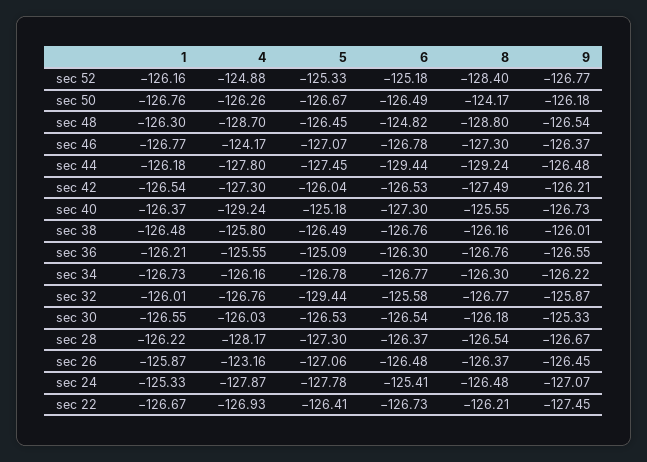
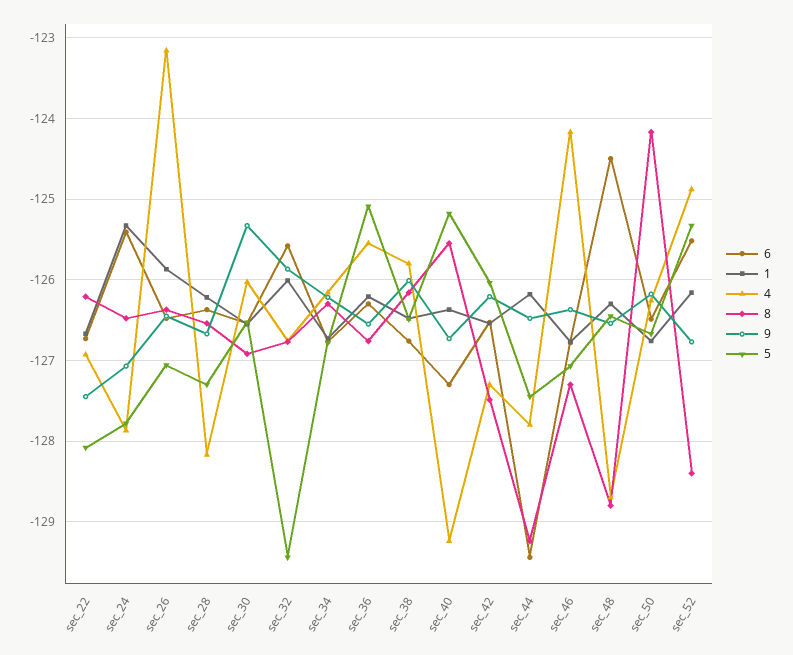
  {
    "1": {
      "sec 52": -126.16,
      "sec 50": -126.76,
      "sec 48": -126.3,
      "sec 46": -126.77,
      "sec 44": -126.18,
      "sec 42": -126.54,
      "sec 40": -126.37,
      "sec 38": -126.48,
      "sec 36": -126.21,
      "sec 34": -126.73,
      "sec 32": -126.01,
      "sec 30": -126.55,
      "sec 28": -126.22,
      "sec 26": -125.87,
      "sec 24": -125.33,
      "sec 22": -126.67
    },
    "4": {
      "sec 52": -124.88,
      "sec 50": -126.26,
      "sec 48": -128.7,
      "sec 46": -124.17,
      "sec 44": -127.8,
      "sec 42": -127.3,
      "sec 40": -129.24,
      "sec 38": -125.8,
      "sec 36": -125.55,
      "sec 34": -126.16,
      "sec 32": -126.76,
      "sec 30": -126.03,
      "sec 28": -128.17,
      "sec 26": -123.16,
      "sec 24": -127.87,
      "sec 22": -126.93
    },
    "5": {
      "sec 52": -125.33,
      "sec 50": -126.67,
      "sec 48": -126.45,
      "sec 46": -127.07,
      "sec 44": -127.45,
      "sec 42": -126.04,
      "sec 40": -125.18,
      "sec 38": -126.49,
      "sec 36": -125.09,
      "sec 34": -126.78,
      "sec 32": -129.44,
      "sec 30": -126.53,
      "sec 28": -127.3,
      "sec 26": -127.06,
      "sec 24": -127.78,
-     "sec 22": -126.41
+     "sec 22": -128.1
    },
    "6": {
-     "sec 52": -125.18,
+     "sec 52": -125.5,
      "sec 50": -126.49,
-     "sec 48": -124.82,
+     "sec 48": -124.5,
      "sec 46": -126.78,
      "sec 44": -129.44,
      "sec 42": -126.53,
      "sec 40": -127.3,
      "sec 38": -126.76,
      "sec 36": -126.3,
      "sec 34": -126.77,
      "sec 32": -125.58,
      "sec 30": -126.54,
      "sec 28": -126.37,
      "sec 26": -126.48,
      "sec 24": -125.41,
      "sec 22": -126.73
    },
    "8": {
      "sec 52": -128.4,
      "sec 50": -124.17,
      "sec 48": -128.8,
      "sec 46": -127.3,
      "sec 44": -129.24,
      "sec 42": -127.49,
      "sec 40": -125.55,
      "sec 38": -126.16,
      "sec 36": -126.76,
      "sec 34": -126.3,
      "sec 32": -126.77,
-     "sec 30": -126.18,
+     "sec 30": -126.9,
      "sec 28": -126.54,
      "sec 26": -126.37,
      "sec 24": -126.48,
      "sec 22": -126.21
    },
    "9": {
      "sec 52": -126.77,
      "sec 50": -126.18,
      "sec 48": -126.54,
      "sec 46": -126.37,
      "sec 44": -126.48,
      "sec 42": -126.21,
      "sec 40": -126.73,
      "sec 38": -126.01,
      "sec 36": -126.55,
      "sec 34": -126.22,
      "sec 32": -125.87,
      "sec 30": -125.33,
      "sec 28": -126.67,
      "sec 26": -126.45,
      "sec 24": -127.07,
      "sec 22": -127.45
    }
  }

